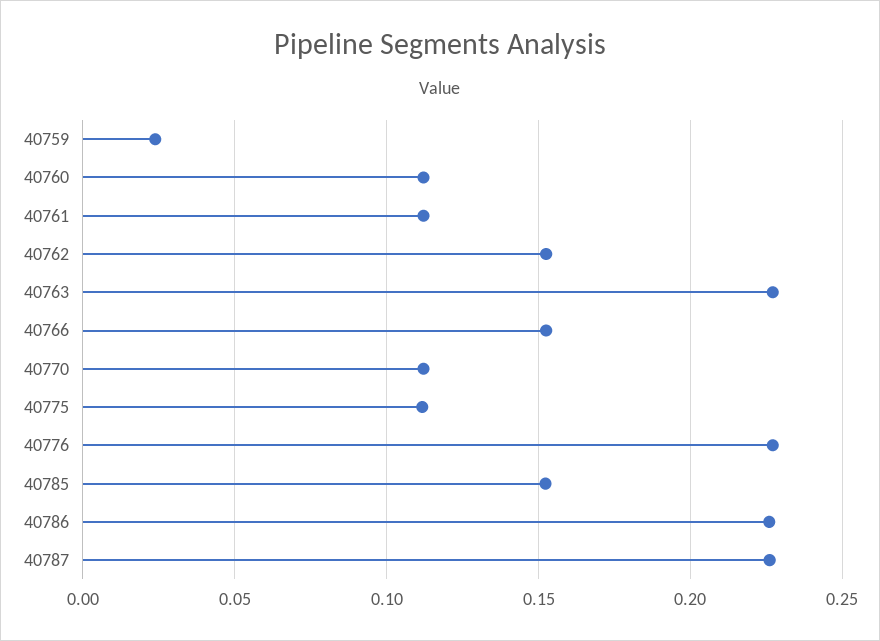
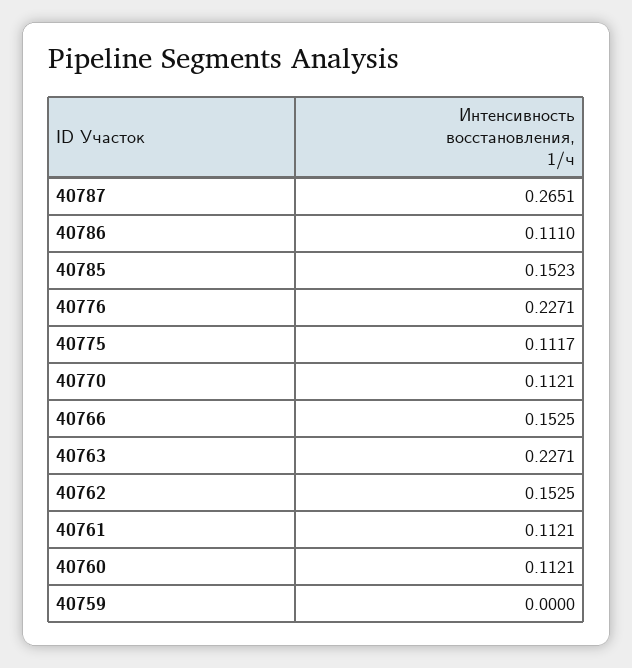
  {
-   "40759": 0.025,
+   "40759": 0,
    "40760": 0.1121,
    "40761": 0.1121,
    "40762": 0.1525,
    "40763": 0.2271,
    "40766": 0.1525,
    "40770": 0.1121,
    "40775": 0.1117,
    "40776": 0.2271,
    "40785": 0.1523,
-   "40786": 0.225,
+   "40786": 0.111,
-   "40787": 0.225
+   "40787": 0.2651
  }

